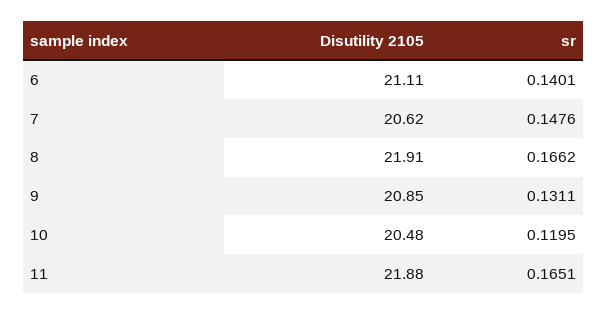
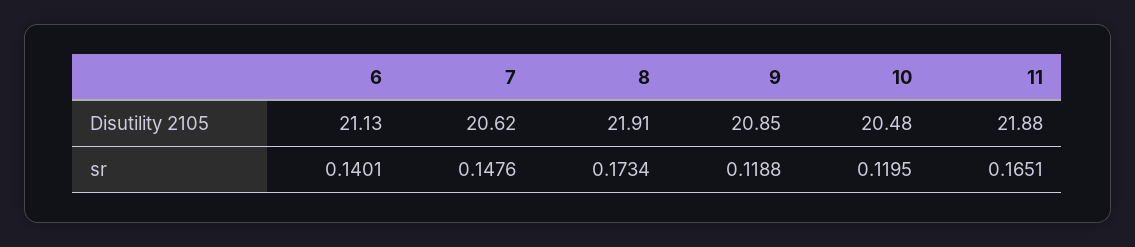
  {
    "Disutility 2105": {
-     "6": 21.11,
+     "6": 21.13,
      "7": 20.62,
      "8": 21.91,
      "9": 20.85,
      "10": 20.48,
      "11": 21.88
    },
    "sr": {
      "6": 0.1401,
      "7": 0.1476,
-     "8": 0.1662,
+     "8": 0.1734,
-     "9": 0.1311,
+     "9": 0.1188,
      "10": 0.1195,
      "11": 0.1651
    }
  }

